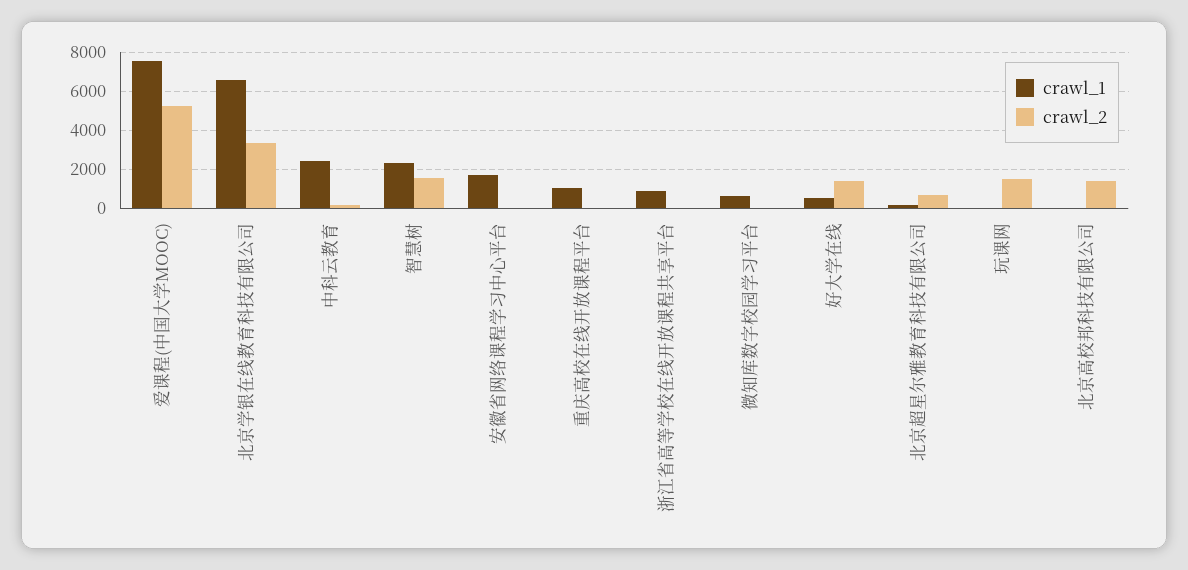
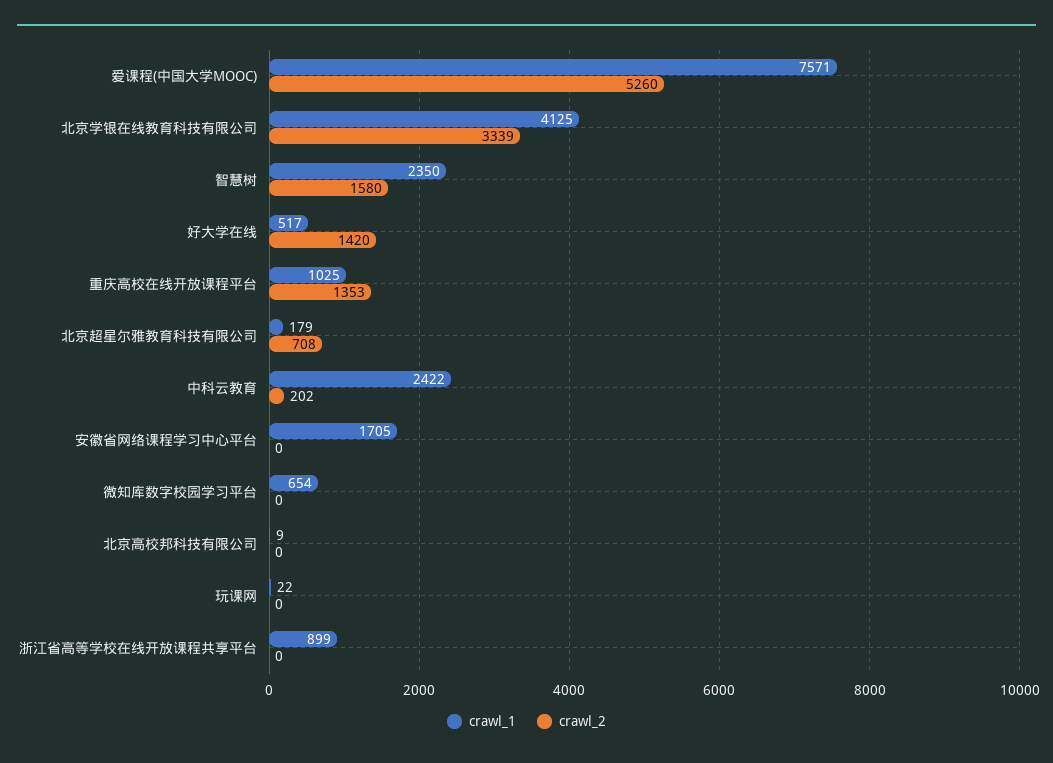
  {
    "crawl_1": {
      "爱课程(中国大学MOOC)": 7571,
-     "北京学银在线教育科技有限公司": 6500,
+     "北京学银在线教育科技有限公司": 4125,
      "中科云教育": 2422,
      "智慧树": 2350,
      "安徽省网络课程学习中心平台": 1705,
      "重庆高校在线开放课程平台": 1025,
      "浙江省高等学校在线开放课程共享平台": 899,
      "微知库数字校园学习平台": 654,
      "好大学在线": 517,
      "北京超星尔雅教育科技有限公司": 179,
      "玩课网": 22,
      "北京高校邦科技有限公司": 9
    },
    "crawl_2": {
      "爱课程(中国大学MOOC)": 5260,
      "北京学银在线教育科技有限公司": 3339,
      "中科云教育": 202,
      "智慧树": 1580,
      "安徽省网络课程学习中心平台": 0,
-     "重庆高校在线开放课程平台": 0,
+     "重庆高校在线开放课程平台": 1353,
      "浙江省高等学校在线开放课程共享平台": 0,
      "微知库数字校园学习平台": 0,
      "好大学在线": 1420,
      "北京超星尔雅教育科技有限公司": 708,
-     "玩课网": 1500,
+     "玩课网": 0,
-     "北京高校邦科技有限公司": 1500
+     "北京高校邦科技有限公司": 0
    }
  }

